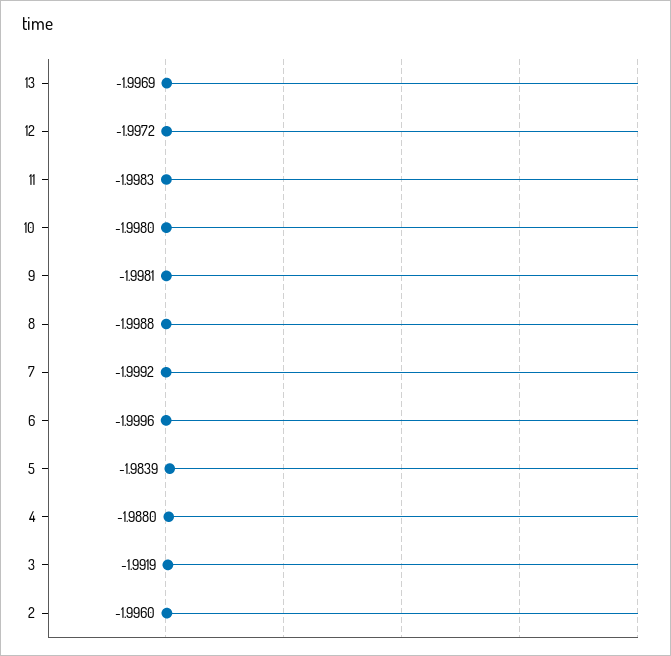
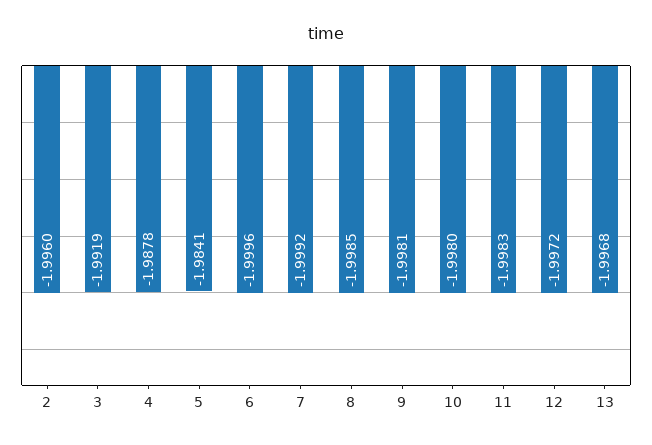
  {
-   "13": -1.9969,
+   "13": -1.9968,
    "12": -1.9972,
    "11": -1.9983,
    "10": -1.998,
    "9": -1.9981,
-   "8": -1.9988,
+   "8": -1.9985,
    "7": -1.9992,
    "6": -1.9996,
-   "5": -1.9839,
+   "5": -1.9841,
-   "4": -1.988,
+   "4": -1.9878,
    "3": -1.9919,
    "2": -1.996
  }

